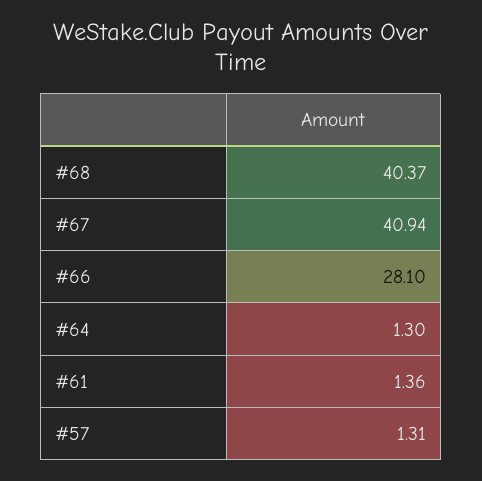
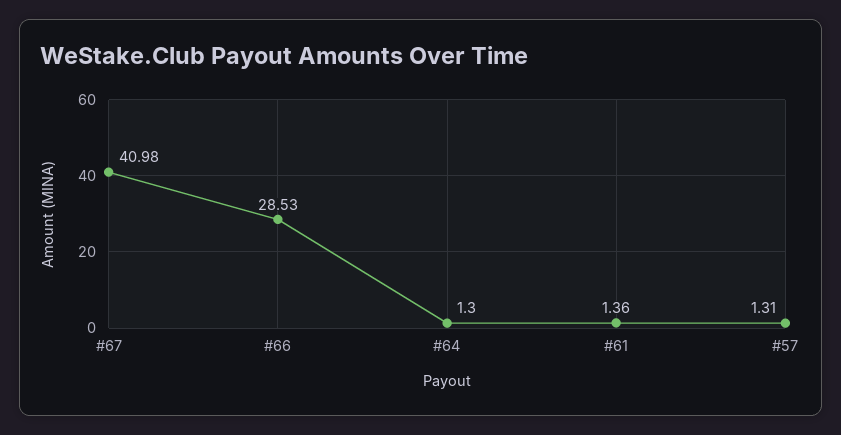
  {
-   "#68": 40.37,
-   "#67": 40.94,
+   "#67": 40.98,
-   "#66": 28.1,
+   "#66": 28.53,
    "#64": 1.3,
    "#61": 1.36,
    "#57": 1.31
  }

